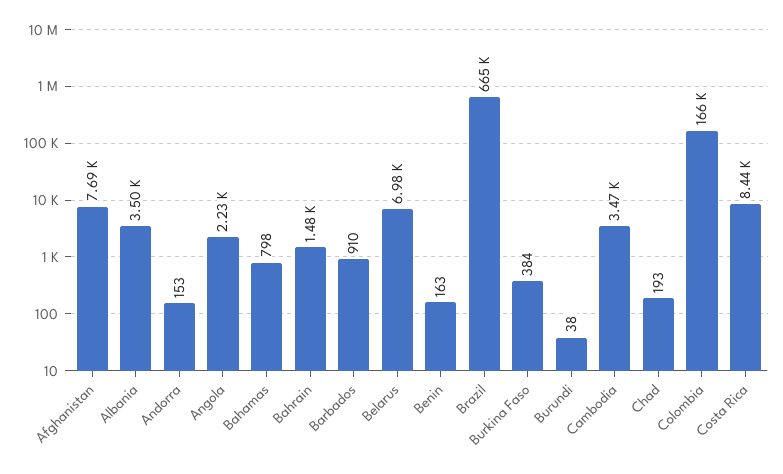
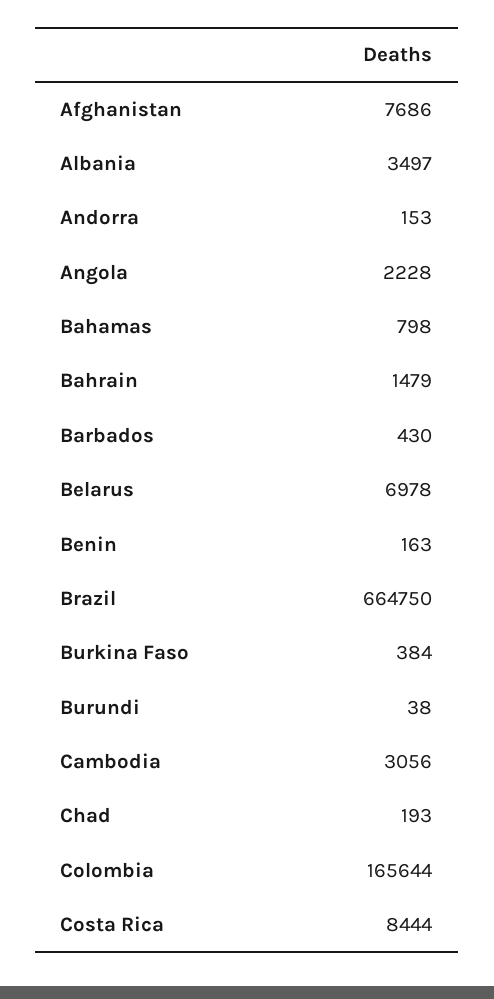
  {
    "Afghanistan": 7686,
    "Albania": 3497,
    "Andorra": 153,
    "Angola": 2228,
    "Bahamas": 798,
    "Bahrain": 1479,
-   "Barbados": 910,
+   "Barbados": 430,
    "Belarus": 6978,
    "Benin": 163,
    "Brazil": 664750,
    "Burkina Faso": 384,
    "Burundi": 38,
-   "Cambodia": 3470,
+   "Cambodia": 3056,
    "Chad": 193,
    "Colombia": 165644,
    "Costa Rica": 8444
  }

